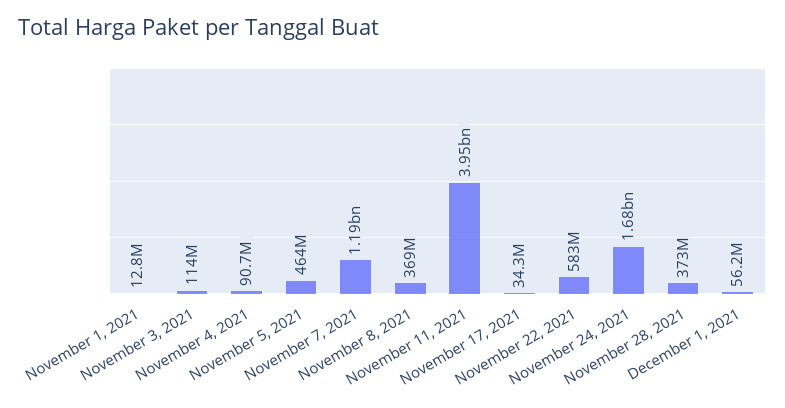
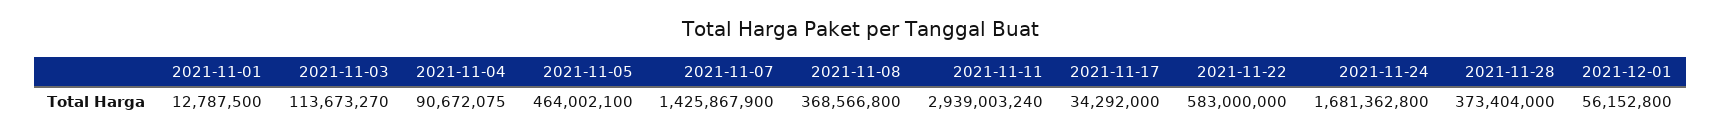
  {
    "November 1, 2021": 12787500,
    "November 3, 2021": 113673270,
    "November 4, 2021": 90672075,
    "November 5, 2021": 464002100,
-   "November 7, 2021": 1190000000,
+   "November 7, 2021": 1425867900,
    "November 8, 2021": 368566800,
-   "November 11, 2021": 3950000000,
+   "November 11, 2021": 2939003240,
    "November 17, 2021": 34292000,
    "November 22, 2021": 583000000,
    "November 24, 2021": 1681362800,
    "November 28, 2021": 373404000,
    "December 1, 2021": 56152800
  }

